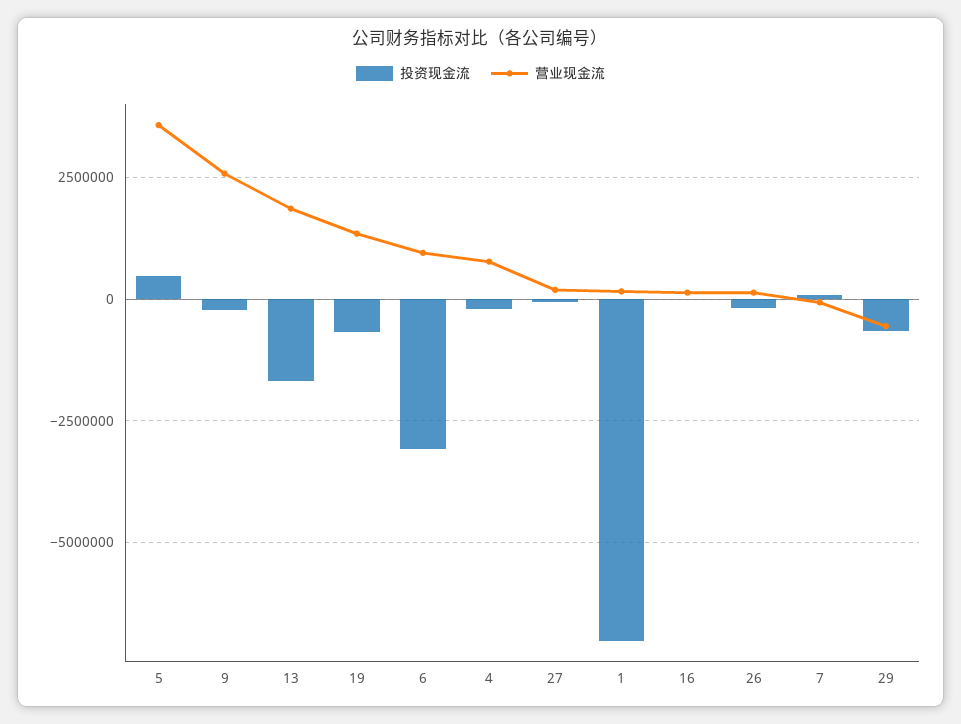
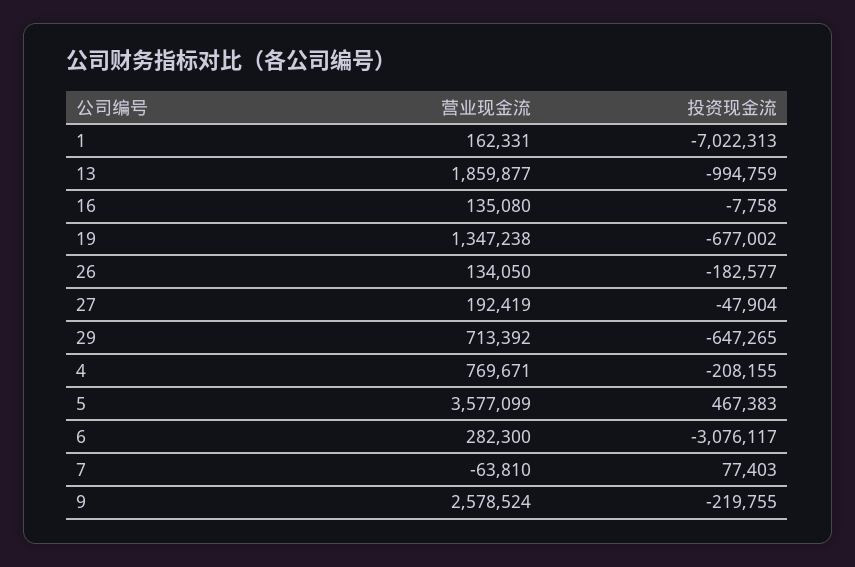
  {
    "投资现金流": {
      "5": 467383,
      "9": -219755,
-     "13": -1750000,
+     "13": -994759,
      "19": -677002,
      "6": -3076117,
      "4": -208155,
      "27": -47904,
      "1": -7022313,
      "16": -7758,
      "26": -182577,
      "7": 77403,
      "29": -647265
    },
    "营业现金流": {
      "5": 3577099,
      "9": 2578524,
      "13": 1859877,
      "19": 1347238,
-     "6": 1000000,
+     "6": 282300,
      "4": 769671,
      "27": 192419,
      "1": 162331,
      "16": 135080,
      "26": 134050,
      "7": -63810,
-     "29": -500000
+     "29": 713392
    }
  }

